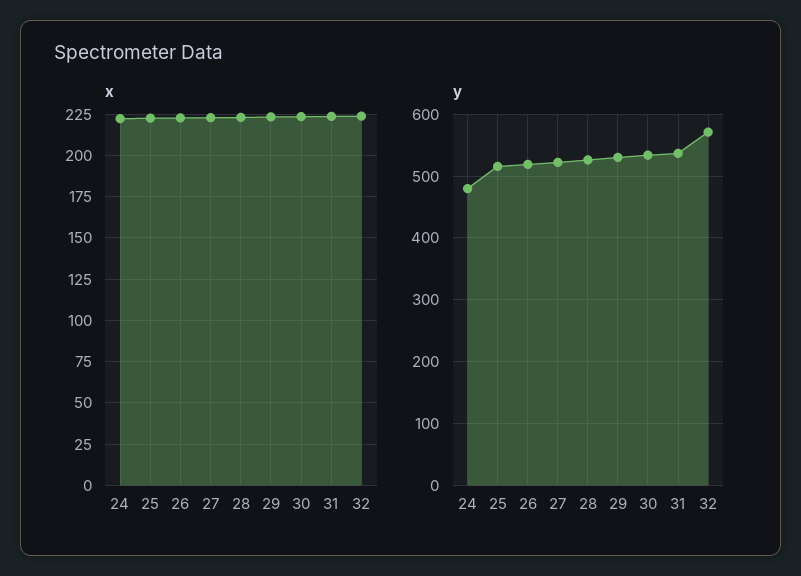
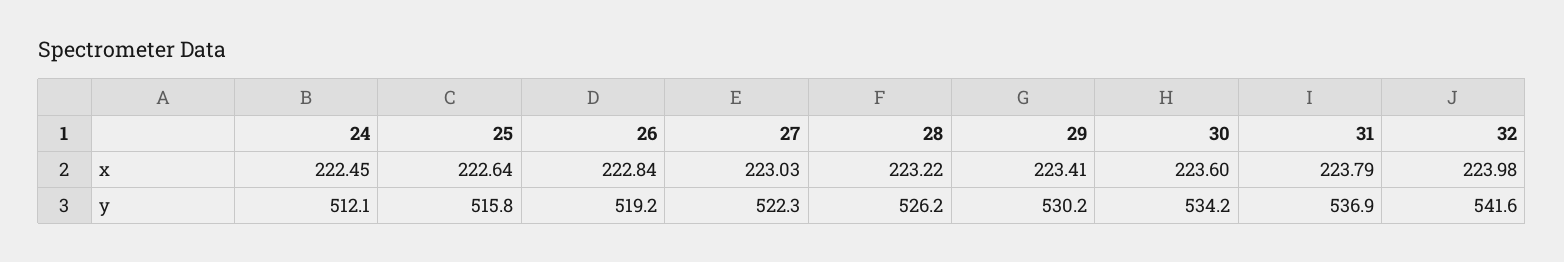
  {
    "x": {
      "24": 222.45,
      "25": 222.64,
      "26": 222.84,
      "27": 223.03,
      "28": 223.22,
      "29": 223.41,
      "30": 223.6,
      "31": 223.79,
      "32": 223.98
    },
    "y": {
-     "24": 480,
+     "24": 512.1,
      "25": 515.8,
      "26": 519.2,
      "27": 522.3,
      "28": 526.2,
      "29": 530.2,
      "30": 534.2,
      "31": 536.9,
-     "32": 570
+     "32": 541.6
    }
  }

